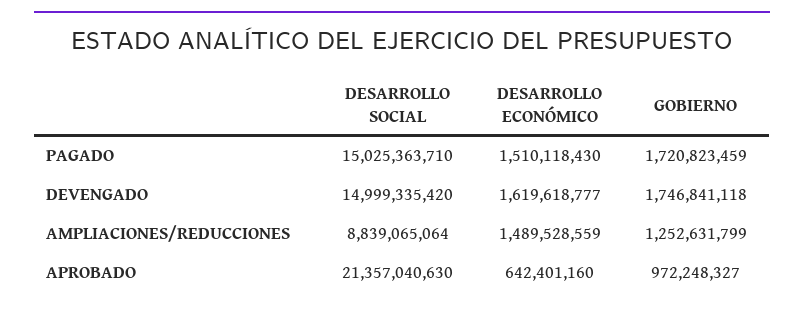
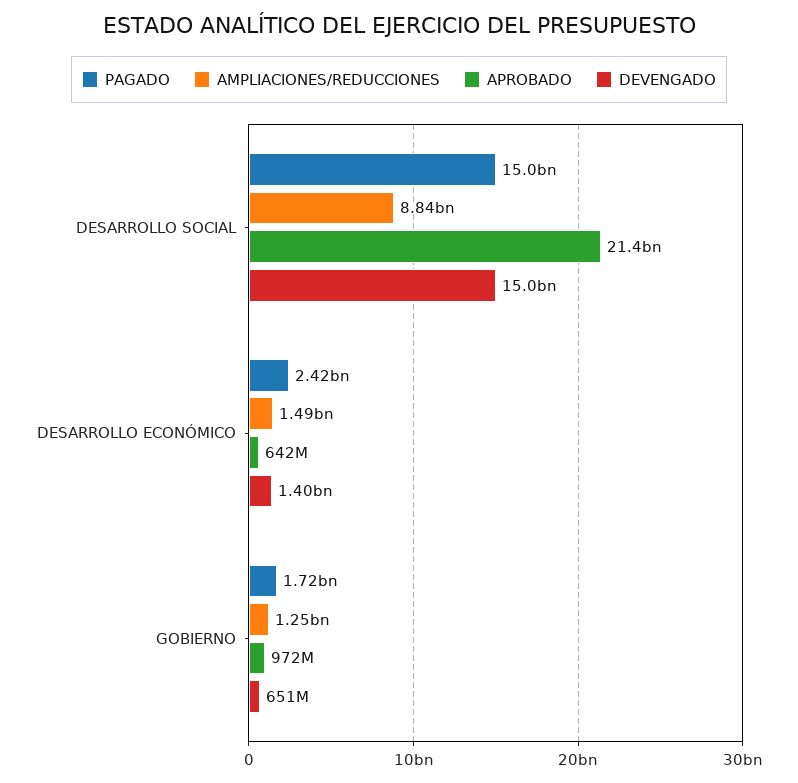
  {
    "PAGADO": {
      "DESARROLLO SOCIAL": 15025363710,
-     "DESARROLLO ECONÓMICO": 1510118430,
+     "DESARROLLO ECONÓMICO": 2420000000,
      "GOBIERNO": 1720823459
    },
    "DEVENGADO": {
      "DESARROLLO SOCIAL": 14999335420,
-     "DESARROLLO ECONÓMICO": 1619618777,
+     "DESARROLLO ECONÓMICO": 1400000000,
-     "GOBIERNO": 1746841118
+     "GOBIERNO": 651000000
    },
    "AMPLIACIONES/REDUCCIONES": {
      "DESARROLLO SOCIAL": 8839065064,
      "DESARROLLO ECONÓMICO": 1489528559,
      "GOBIERNO": 1252631799
    },
    "APROBADO": {
      "DESARROLLO SOCIAL": 21357040630,
      "DESARROLLO ECONÓMICO": 642401160,
      "GOBIERNO": 972248327
    }
  }

